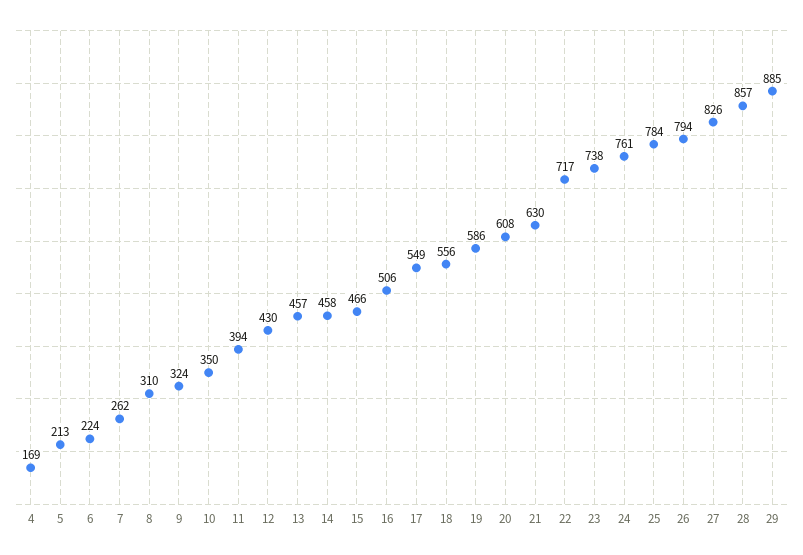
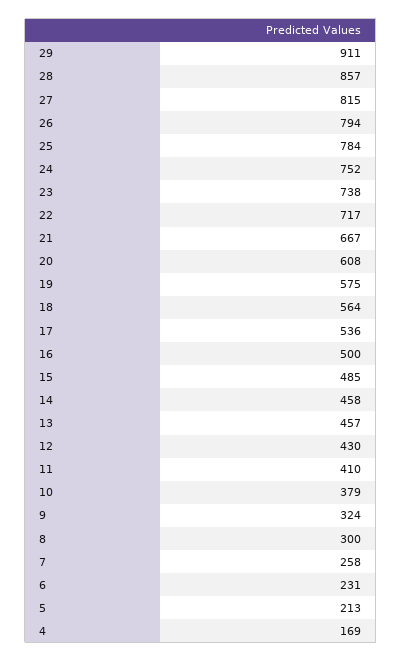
  {
    "4": 169,
    "5": 213,
-   "6": 224,
+   "6": 231,
-   "7": 262,
+   "7": 258,
-   "8": 310,
+   "8": 300,
    "9": 324,
-   "10": 350,
+   "10": 379,
-   "11": 394,
+   "11": 410,
    "12": 430,
    "13": 457,
    "14": 458,
-   "15": 466,
+   "15": 485,
-   "16": 506,
+   "16": 500,
-   "17": 549,
+   "17": 536,
-   "18": 556,
+   "18": 564,
-   "19": 586,
+   "19": 575,
    "20": 608,
-   "21": 630,
+   "21": 667,
    "22": 717,
    "23": 738,
-   "24": 761,
+   "24": 752,
    "25": 784,
    "26": 794,
-   "27": 826,
+   "27": 815,
    "28": 857,
-   "29": 885
+   "29": 911
  }

